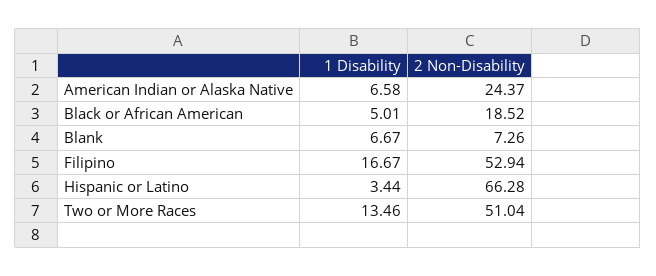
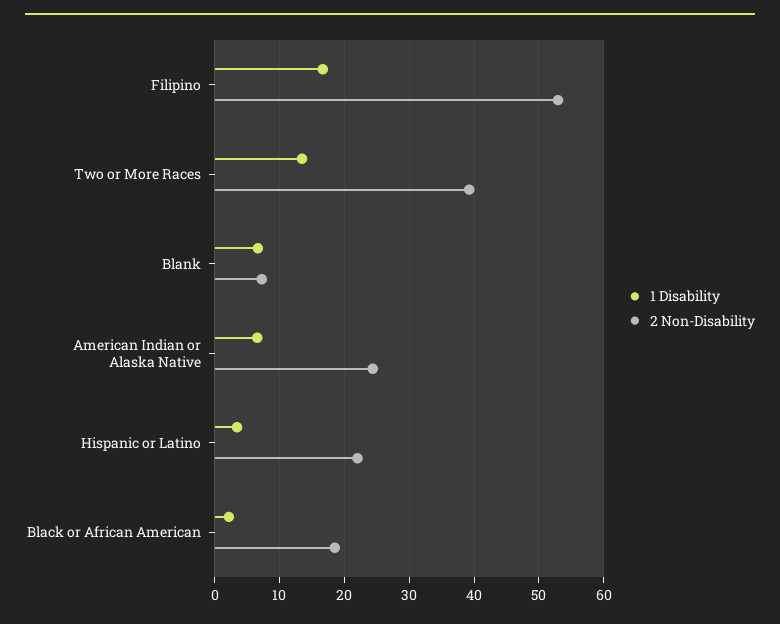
  {
    "1 Disability": {
      "American Indian or Alaska Native": 6.58,
-     "Black or African American": 5.01,
+     "Black or African American": 2,
      "Blank": 6.67,
      "Filipino": 16.67,
      "Hispanic or Latino": 3.44,
      "Two or More Races": 13.46
    },
    "2 Non-Disability": {
      "American Indian or Alaska Native": 24.37,
      "Black or African American": 18.52,
      "Blank": 7.26,
      "Filipino": 52.94,
-     "Hispanic or Latino": 66.28,
+     "Hispanic or Latino": 22,
-     "Two or More Races": 51.04
+     "Two or More Races": 39
    }
  }

